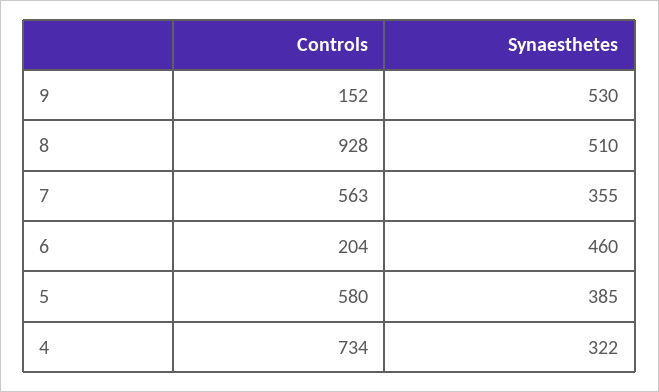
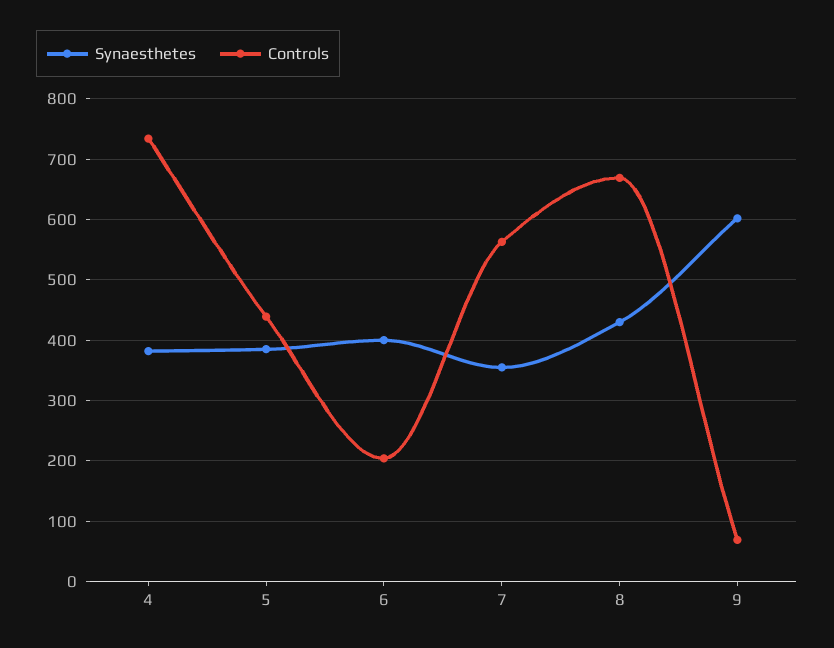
  {
    "Controls": {
-     "9": 152,
+     "9": 70,
-     "8": 928,
+     "8": 670,
      "7": 563,
      "6": 204,
-     "5": 580,
+     "5": 440,
      "4": 734
    },
    "Synaesthetes": {
-     "9": 530,
+     "9": 600,
-     "8": 510,
+     "8": 430,
      "7": 355,
-     "6": 460,
+     "6": 400,
      "5": 385,
-     "4": 322
+     "4": 380
    }
  }

